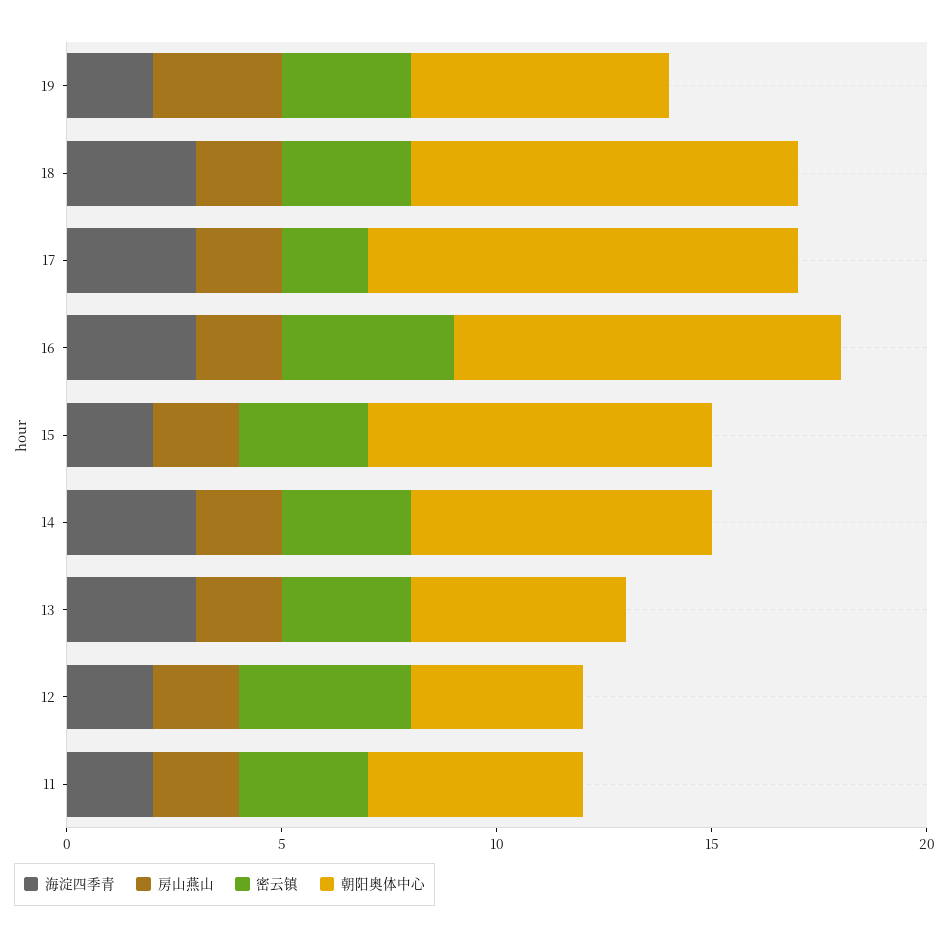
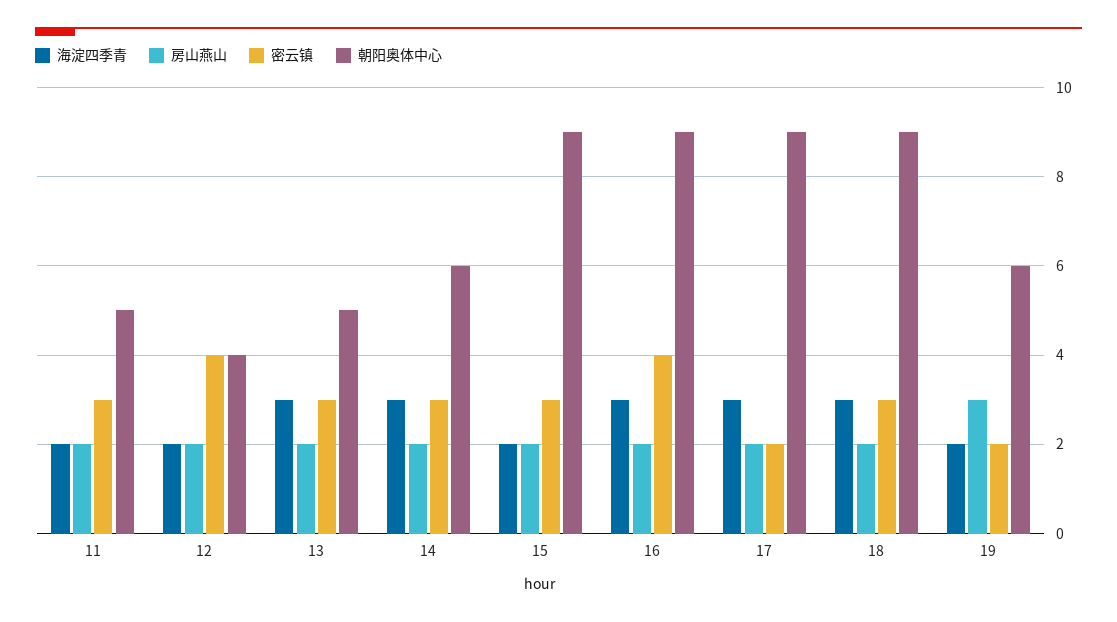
  {
    "海淀四季青": {
      "19": 2,
      "18": 3,
      "17": 3,
      "16": 3,
      "15": 2,
      "14": 3,
      "13": 3,
      "12": 2,
      "11": 2
    },
    "房山燕山": {
      "19": 3,
      "18": 2,
      "17": 2,
      "16": 2,
      "15": 2,
      "14": 2,
      "13": 2,
      "12": 2,
      "11": 2
    },
    "密云镇": {
-     "19": 3,
+     "19": 2,
      "18": 3,
      "17": 2,
      "16": 4,
      "15": 3,
      "14": 3,
      "13": 3,
      "12": 4,
      "11": 3
    },
    "朝阳奥体中心": {
      "19": 6,
      "18": 9,
-     "17": 10,
+     "17": 9,
      "16": 9,
-     "15": 8,
+     "15": 9,
-     "14": 7,
+     "14": 6,
      "13": 5,
      "12": 4,
      "11": 5
    }
  }

